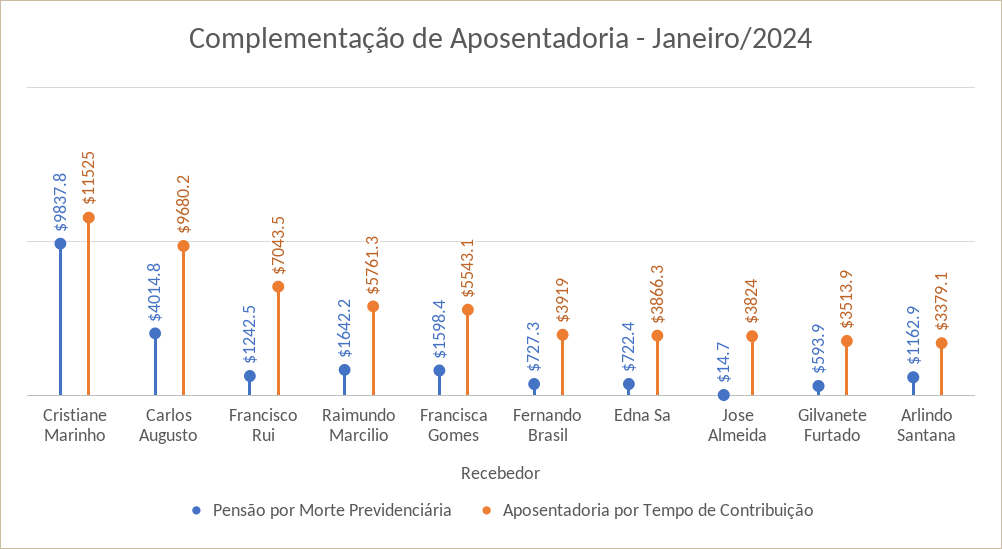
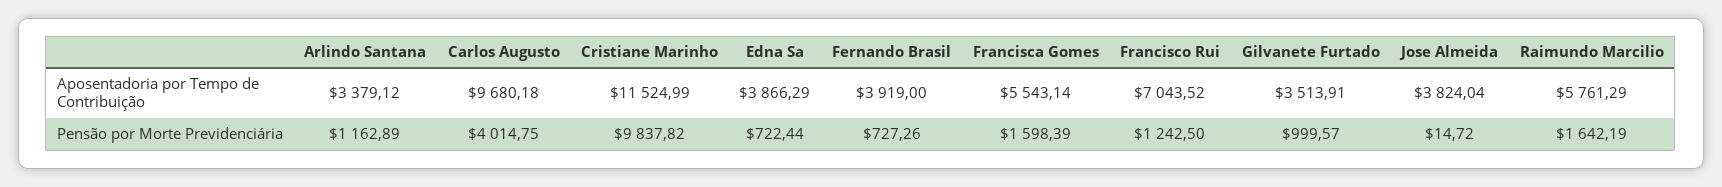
  {
    "Pensão por Morte Previdenciária": {
      "Cristiane Marinho": 9837.82,
      "Carlos Augusto": 4014.75,
      "Francisco Rui": 1242.5,
      "Raimundo Marcilio": 1642.19,
      "Francisca Gomes": 1598.39,
      "Fernando Brasil": 727.26,
      "Edna Sa": 722.44,
      "Jose Almeida": 14.72,
-     "Gilvanete Furtado": 593.9,
+     "Gilvanete Furtado": 999.57,
      "Arlindo Santana": 1162.89
    },
    "Aposentadoria por Tempo de Contribuição": {
      "Cristiane Marinho": 11524.99,
      "Carlos Augusto": 9680.18,
      "Francisco Rui": 7043.52,
      "Raimundo Marcilio": 5761.29,
      "Francisca Gomes": 5543.14,
      "Fernando Brasil": 3919,
      "Edna Sa": 3866.29,
      "Jose Almeida": 3824.04,
      "Gilvanete Furtado": 3513.91,
      "Arlindo Santana": 3379.12
    }
  }

